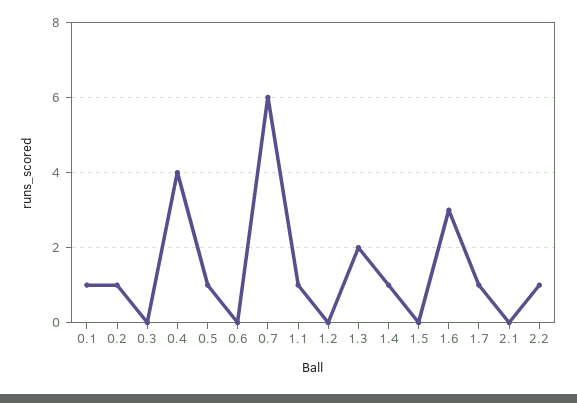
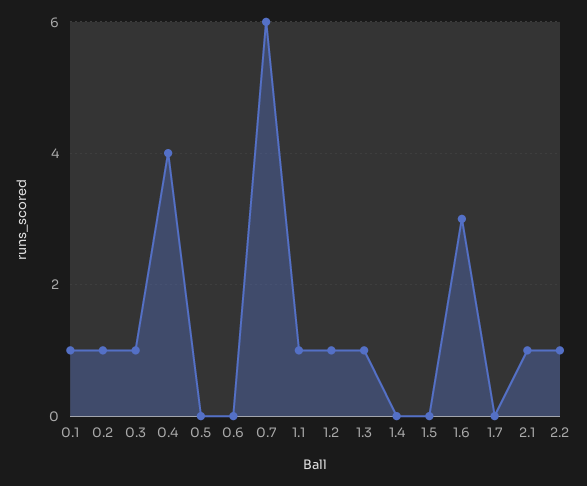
  {
    "0.1": 1,
    "0.2": 1,
-   "0.3": 0,
+   "0.3": 1,
    "0.4": 4,
-   "0.5": 1,
+   "0.5": 0,
    "0.6": 0,
    "0.7": 6,
    "1.1": 1,
-   "1.2": 0,
+   "1.2": 1,
-   "1.3": 2,
+   "1.3": 1,
-   "1.4": 1,
+   "1.4": 0,
    "1.5": 0,
    "1.6": 3,
-   "1.7": 1,
+   "1.7": 0,
-   "2.1": 0,
+   "2.1": 1,
    "2.2": 1
  }

